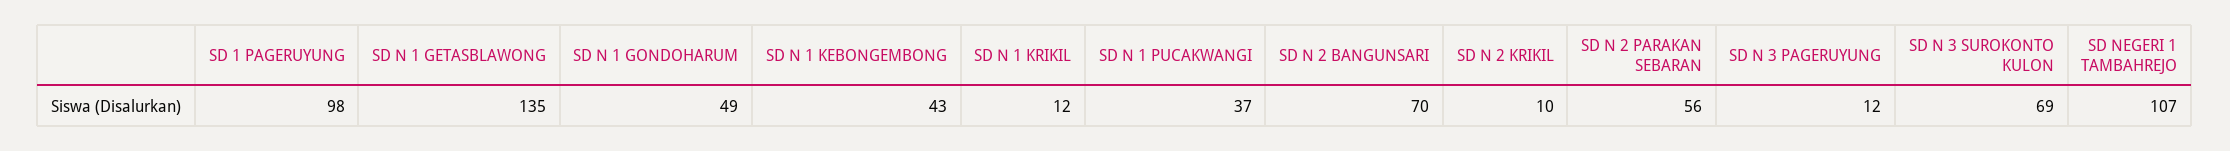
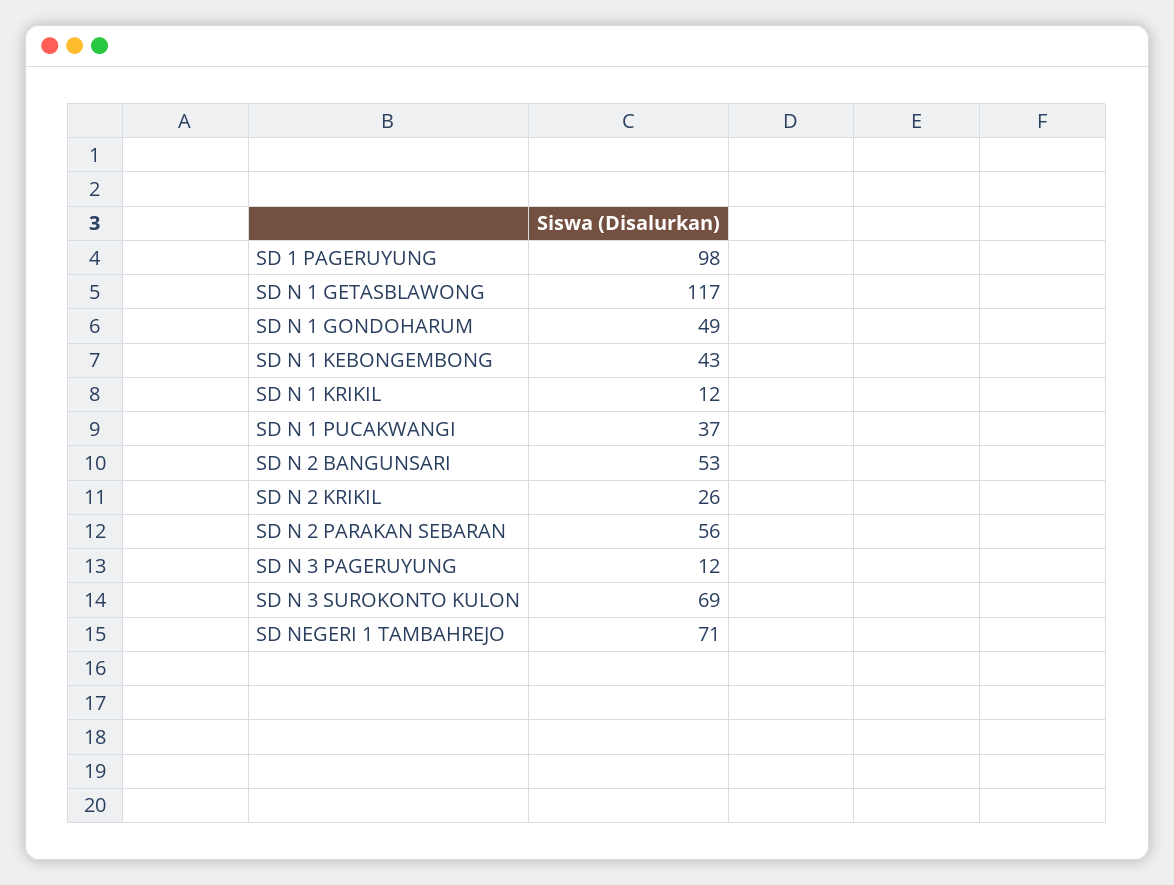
  {
    "SD 1 PAGERUYUNG": 98,
-   "SD N 1 GETASBLAWONG": 135,
+   "SD N 1 GETASBLAWONG": 117,
    "SD N 1 GONDOHARUM": 49,
    "SD N 1 KEBONGEMBONG": 43,
    "SD N 1 KRIKIL": 12,
    "SD N 1 PUCAKWANGI": 37,
-   "SD N 2 BANGUNSARI": 70,
+   "SD N 2 BANGUNSARI": 53,
-   "SD N 2 KRIKIL": 10,
+   "SD N 2 KRIKIL": 26,
    "SD N 2 PARAKAN SEBARAN": 56,
    "SD N 3 PAGERUYUNG": 12,
    "SD N 3 SUROKONTO KULON": 69,
-   "SD NEGERI 1 TAMBAHREJO": 107
+   "SD NEGERI 1 TAMBAHREJO": 71
  }

